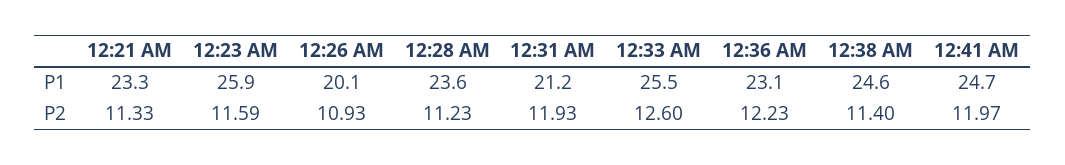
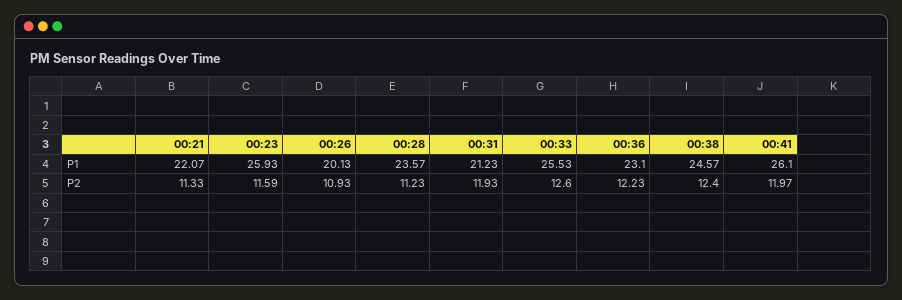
  {
    "12:21 AM": {
-     "P1": 23.3,
+     "P1": 22.07,
      "P2": 11.33
    },
    "12:23 AM": {
      "P1": 25.93,
      "P2": 11.59
    },
    "12:26 AM": {
      "P1": 20.13,
      "P2": 10.93
    },
    "12:28 AM": {
      "P1": 23.57,
      "P2": 11.23
    },
    "12:31 AM": {
      "P1": 21.23,
      "P2": 11.93
    },
    "12:33 AM": {
      "P1": 25.53,
      "P2": 12.6
    },
    "12:36 AM": {
      "P1": 23.1,
      "P2": 12.23
    },
    "12:38 AM": {
      "P1": 24.57,
-     "P2": 11.4
+     "P2": 12.4
    },
    "12:41 AM": {
-     "P1": 24.7,
+     "P1": 26.1,
      "P2": 11.97
    }
  }

